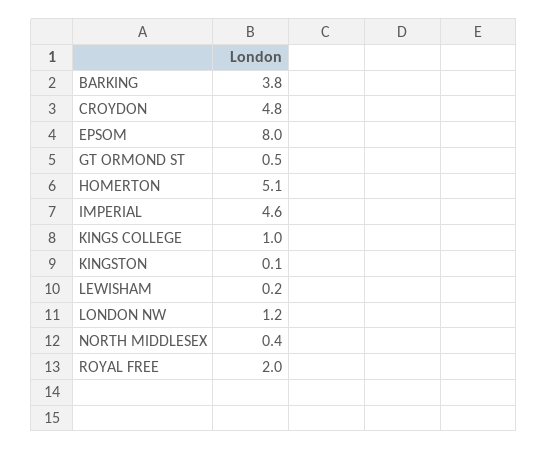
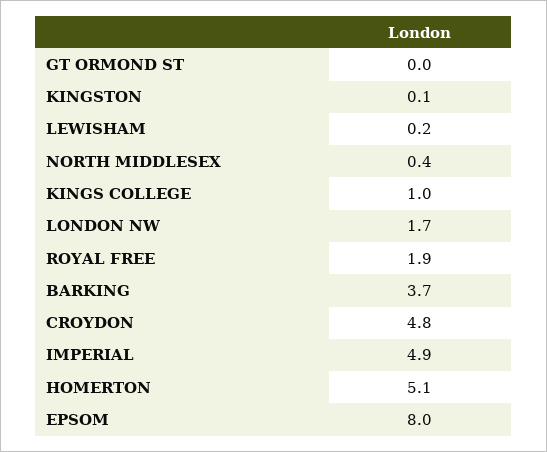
  {
-   "BARKING": 3.8,
+   "BARKING": 3.7,
    "CROYDON": 4.8,
    "EPSOM": 8,
-   "GT ORMOND ST": 0.5,
+   "GT ORMOND ST": 0,
    "HOMERTON": 5.1,
-   "IMPERIAL": 4.6,
+   "IMPERIAL": 4.9,
    "KINGS COLLEGE": 1,
    "KINGSTON": 0.1,
    "LEWISHAM": 0.2,
-   "LONDON NW": 1.2,
+   "LONDON NW": 1.7,
    "NORTH MIDDLESEX": 0.4,
-   "ROYAL FREE": 2
+   "ROYAL FREE": 1.9
  }

